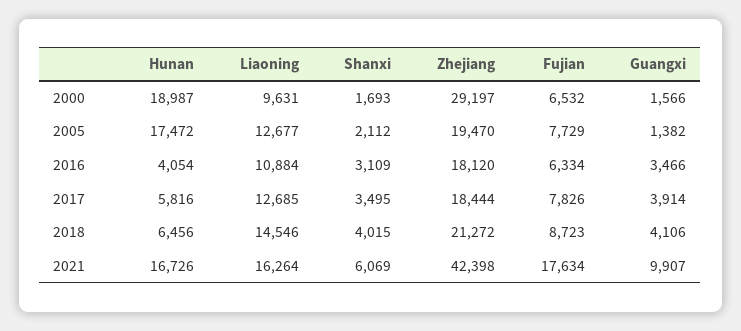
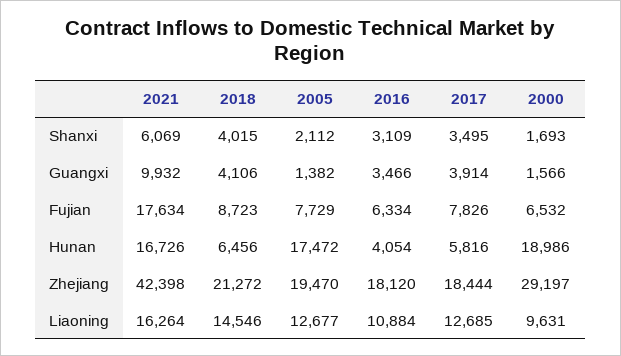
  {
    "Hunan": {
-     "2000": 18987,
+     "2000": 18986,
      "2005": 17472,
      "2016": 4054,
      "2017": 5816,
      "2018": 6456,
      "2021": 16726
    },
    "Liaoning": {
      "2000": 9631,
      "2005": 12677,
      "2016": 10884,
      "2017": 12685,
      "2018": 14546,
      "2021": 16264
    },
    "Shanxi": {
      "2000": 1693,
      "2005": 2112,
      "2016": 3109,
      "2017": 3495,
      "2018": 4015,
      "2021": 6069
    },
    "Zhejiang": {
      "2000": 29197,
      "2005": 19470,
      "2016": 18120,
      "2017": 18444,
      "2018": 21272,
      "2021": 42398
    },
    "Fujian": {
      "2000": 6532,
      "2005": 7729,
      "2016": 6334,
      "2017": 7826,
      "2018": 8723,
      "2021": 17634
    },
    "Guangxi": {
      "2000": 1566,
      "2005": 1382,
      "2016": 3466,
      "2017": 3914,
      "2018": 4106,
-     "2021": 9907
+     "2021": 9932
    }
  }

